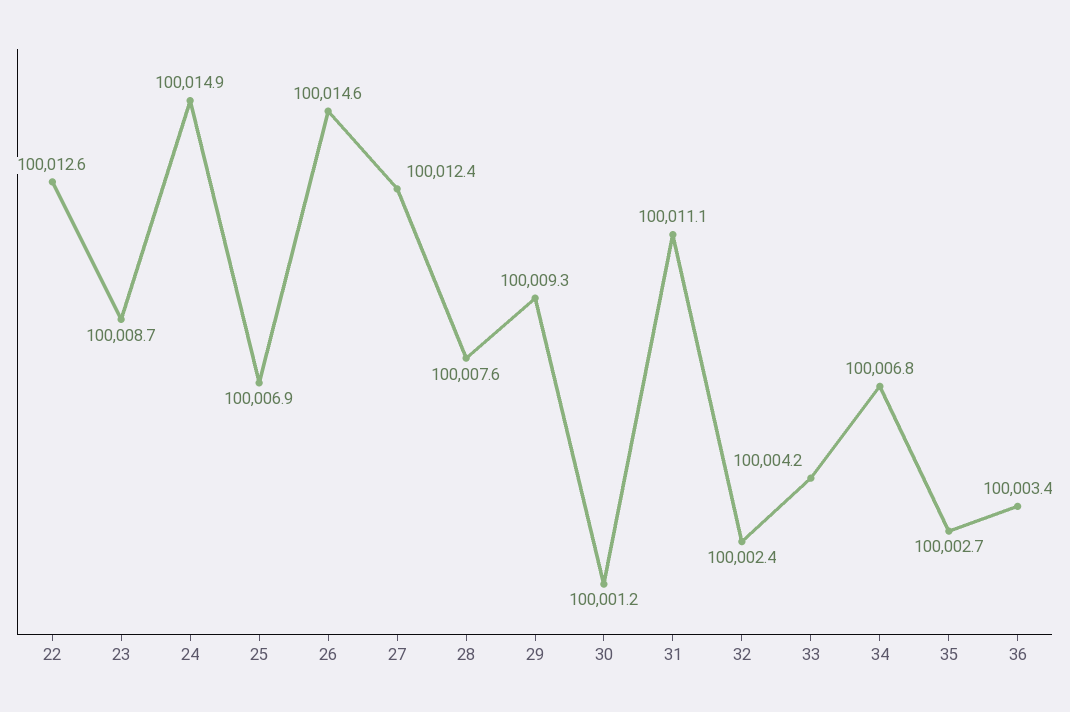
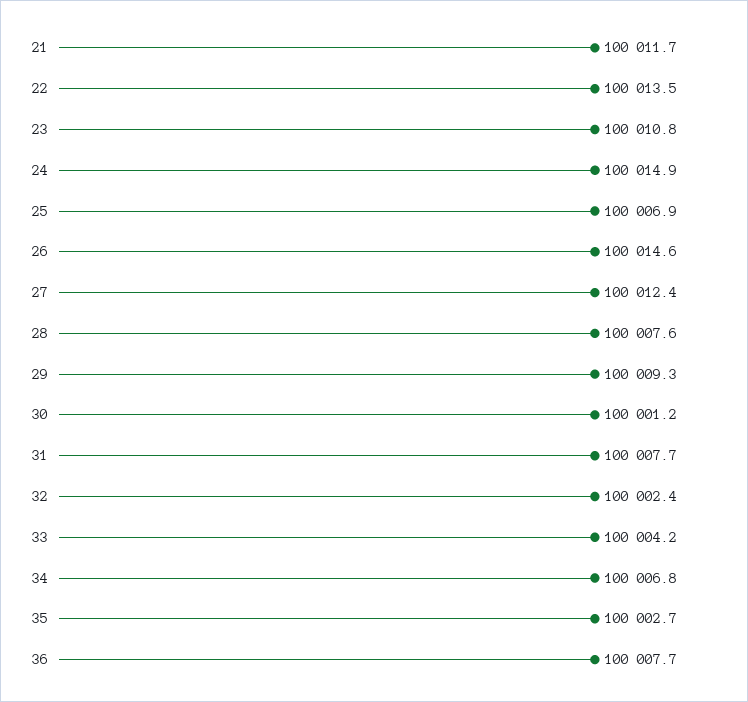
  {
-   "22": 100012.6,
+   "22": 100013.5,
-   "23": 100008.7,
+   "23": 100010.8,
    "24": 100014.9,
    "25": 100006.9,
    "26": 100014.6,
    "27": 100012.4,
    "28": 100007.6,
    "29": 100009.3,
    "30": 100001.2,
-   "31": 100011.1,
+   "31": 100007.7,
    "32": 100002.4,
    "33": 100004.2,
    "34": 100006.8,
    "35": 100002.7,
-   "36": 100003.4
+   "36": 100007.7,
+   "21": 100011.7
  }

